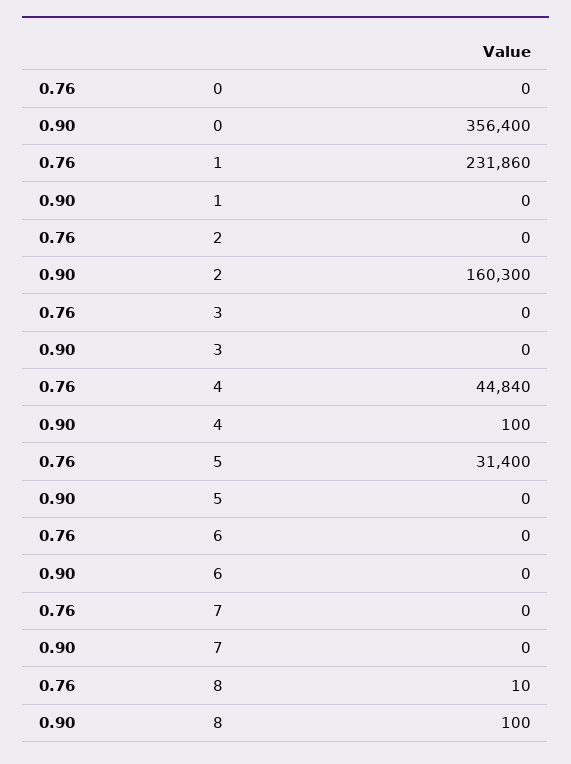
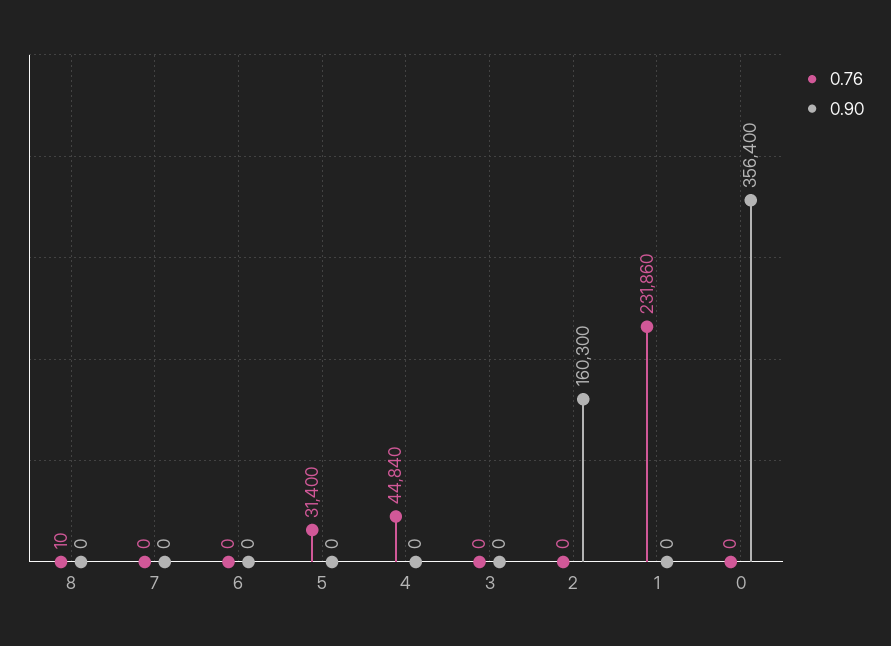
  {
    "0.76": {
      "0": 0,
      "1": 231860,
      "2": 0,
      "3": 0,
      "4": 44840,
      "5": 31400,
      "6": 0,
      "7": 0,
      "8": 10
    },
    "0.90": {
      "0": 356400,
      "1": 0,
      "2": 160300,
      "3": 0,
-     "4": 100,
+     "4": 0,
      "5": 0,
      "6": 0,
      "7": 0,
-     "8": 100
+     "8": 0
    }
  }

